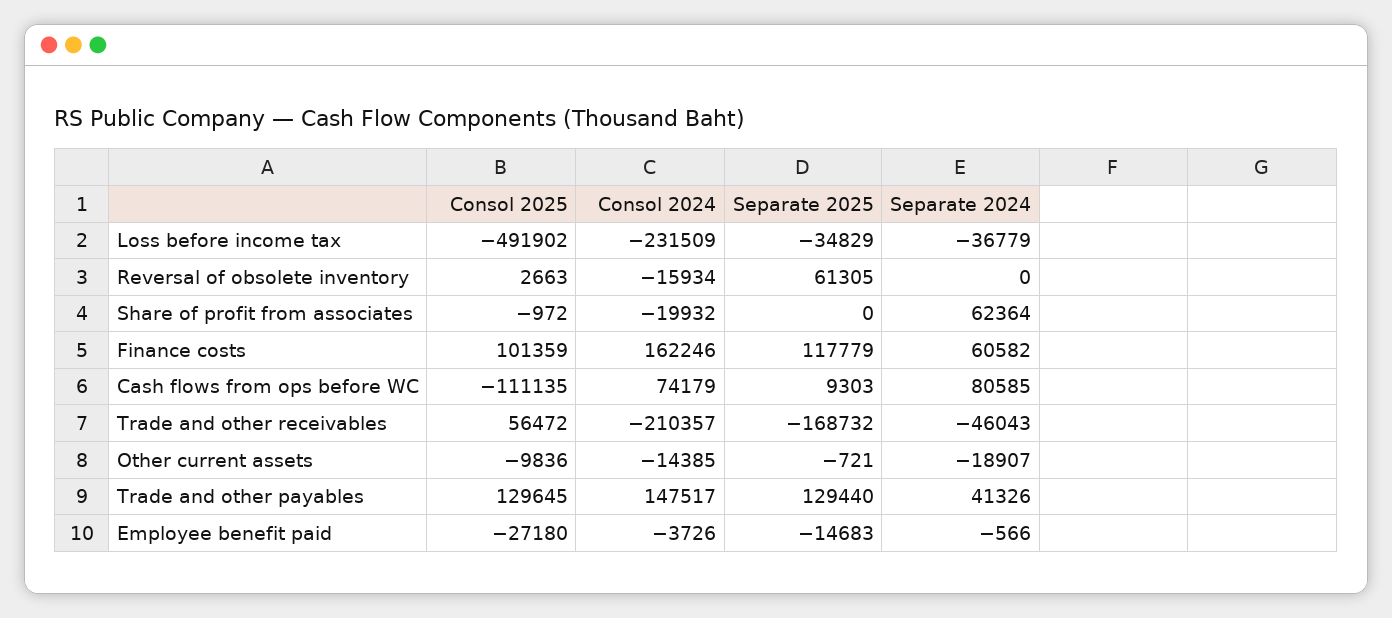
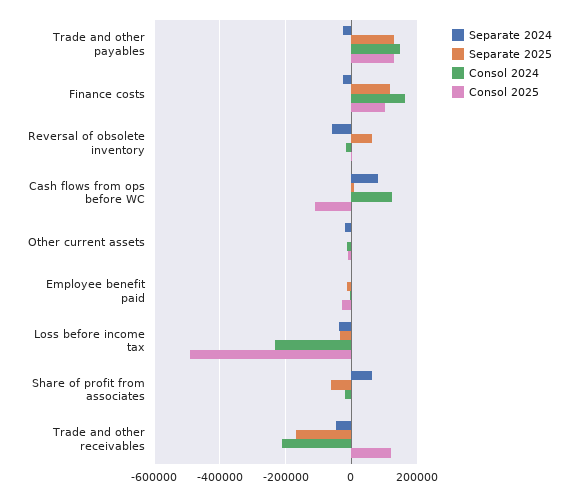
  {
    "Consol 2025": {
      "Loss before income tax": -491902,
      "Reversal of obsolete inventory": 2663,
      "Share of profit from associates": -972,
      "Finance costs": 101359,
      "Cash flows from ops before WC": -111135,
-     "Trade and other receivables": 56472,
+     "Trade and other receivables": 120000,
      "Other current assets": -9836,
      "Trade and other payables": 129645,
      "Employee benefit paid": -27180
    },
    "Consol 2024": {
      "Loss before income tax": -231509,
      "Reversal of obsolete inventory": -15934,
      "Share of profit from associates": -19932,
      "Finance costs": 162246,
-     "Cash flows from ops before WC": 74179,
+     "Cash flows from ops before WC": 120000,
      "Trade and other receivables": -210357,
      "Other current assets": -14385,
      "Trade and other payables": 147517,
      "Employee benefit paid": -3726
    },
    "Separate 2025": {
      "Loss before income tax": -34829,
      "Reversal of obsolete inventory": 61305,
-     "Share of profit from associates": 0,
+     "Share of profit from associates": -60000,
      "Finance costs": 117779,
      "Cash flows from ops before WC": 9303,
      "Trade and other receivables": -168732,
      "Other current assets": -721,
      "Trade and other payables": 129440,
      "Employee benefit paid": -14683
    },
    "Separate 2024": {
      "Loss before income tax": -36779,
-     "Reversal of obsolete inventory": 0,
+     "Reversal of obsolete inventory": -60000,
      "Share of profit from associates": 62364,
-     "Finance costs": 60582,
+     "Finance costs": -20000,
      "Cash flows from ops before WC": 80585,
      "Trade and other receivables": -46043,
      "Other current assets": -18907,
-     "Trade and other payables": 41326,
+     "Trade and other payables": -20000,
      "Employee benefit paid": -566
    }
  }

